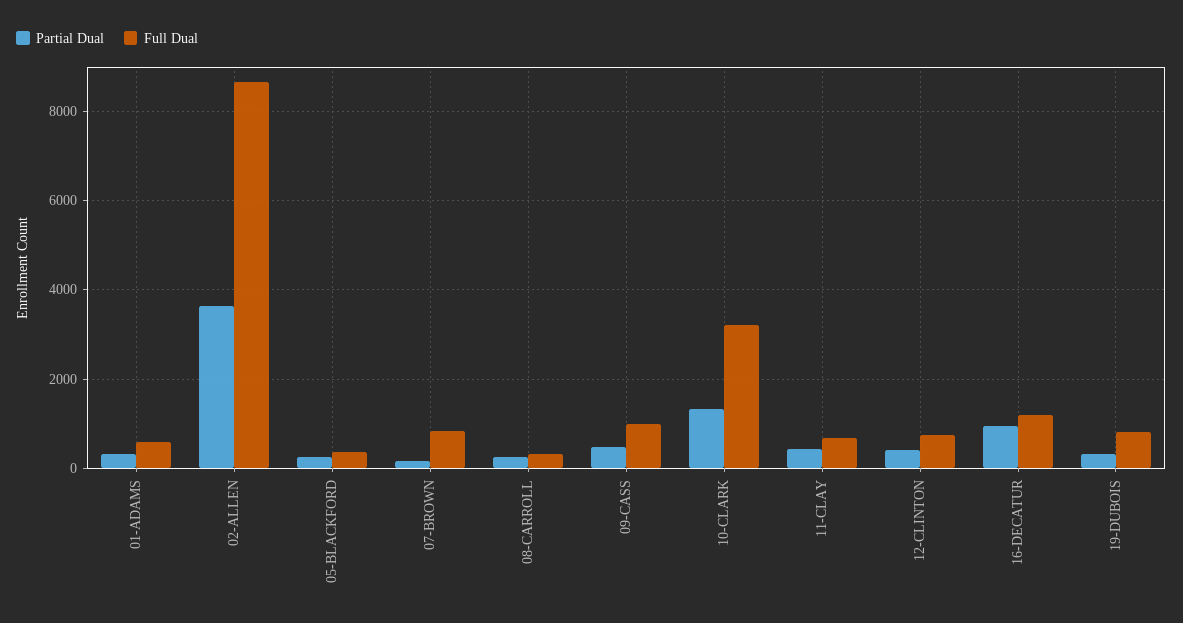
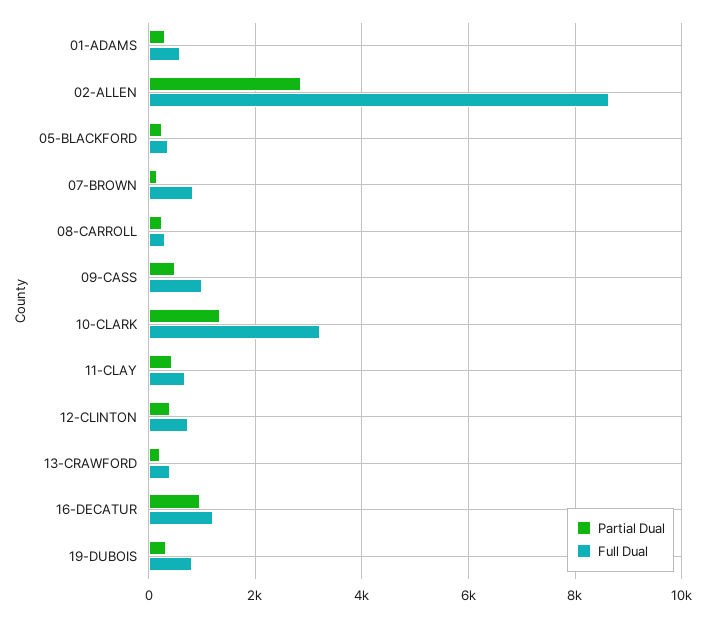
  {
    "Partial Dual": {
      "01-ADAMS": 400,
-     "02-ALLEN": 3600,
+     "02-ALLEN": 2800,
      "05-BLACKFORD": 200,
      "07-BROWN": 200,
      "08-CARROLL": 200,
      "09-CASS": 400,
      "10-CLARK": 1400,
      "11-CLAY": 400,
      "12-CLINTON": 400,
      "16-DECATUR": 1000,
-     "19-DUBOIS": 400
+     "19-DUBOIS": 400,
+     "13-CRAWFORD": 200
    },
    "Full Dual": {
      "01-ADAMS": 600,
      "02-ALLEN": 8600,
      "05-BLACKFORD": 400,
      "07-BROWN": 800,
      "08-CARROLL": 400,
      "09-CASS": 1000,
      "10-CLARK": 3200,
      "11-CLAY": 600,
      "12-CLINTON": 800,
      "16-DECATUR": 1200,
-     "19-DUBOIS": 800
+     "19-DUBOIS": 800,
+     "13-CRAWFORD": 400
    }
  }

